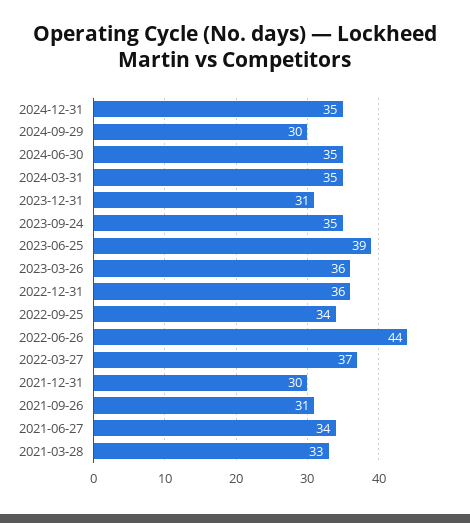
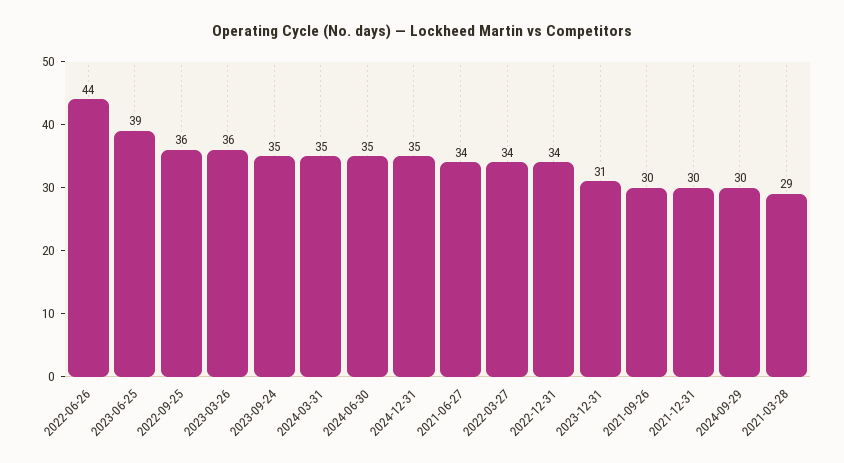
  {
    "2024-12-31": 35,
    "2024-09-29": 30,
    "2024-06-30": 35,
    "2024-03-31": 35,
    "2023-12-31": 31,
    "2023-09-24": 35,
    "2023-06-25": 39,
    "2023-03-26": 36,
-   "2022-12-31": 36,
+   "2022-12-31": 34,
-   "2022-09-25": 34,
+   "2022-09-25": 36,
    "2022-06-26": 44,
-   "2022-03-27": 37,
+   "2022-03-27": 34,
    "2021-12-31": 30,
-   "2021-09-26": 31,
+   "2021-09-26": 30,
    "2021-06-27": 34,
-   "2021-03-28": 33
+   "2021-03-28": 29
  }

